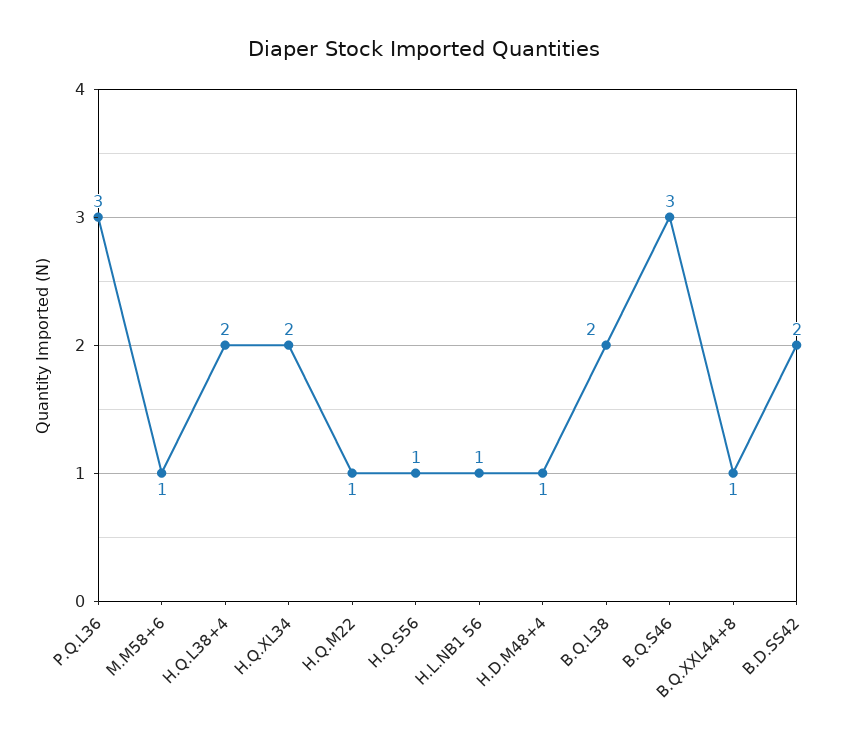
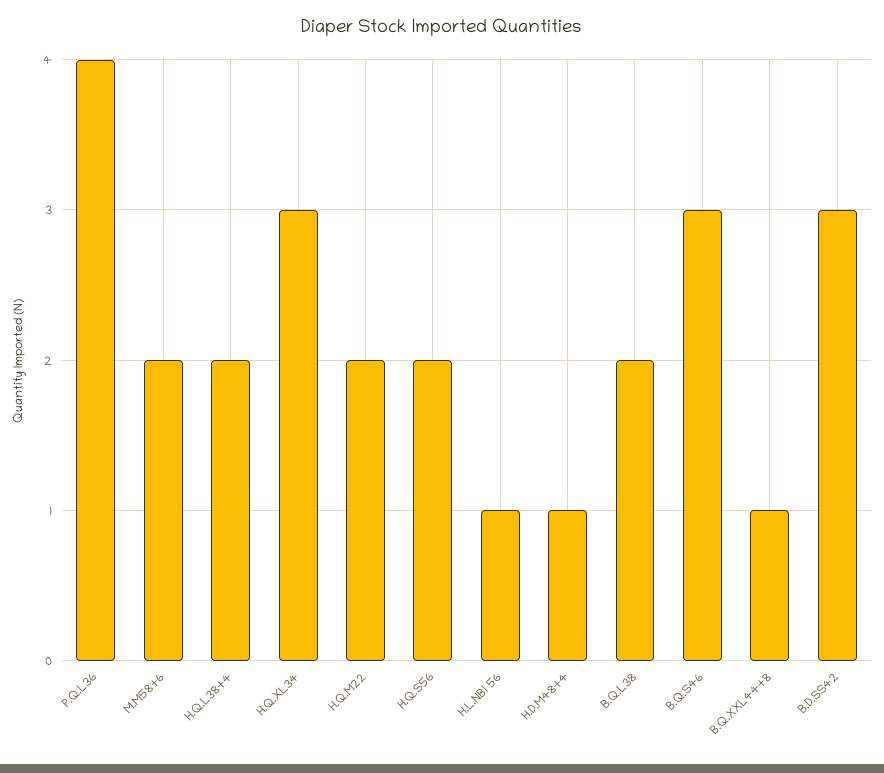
  {
-   "P.Q.L36": 3,
+   "P.Q.L36": 4,
-   "M.M58+6": 1,
+   "M.M58+6": 2,
    "H.Q.L38+4": 2,
-   "H.Q.XL34": 2,
+   "H.Q.XL34": 3,
-   "H.Q.M22": 1,
+   "H.Q.M22": 2,
-   "H.Q.S56": 1,
+   "H.Q.S56": 2,
    "H.L.NB1 56": 1,
    "H.D.M48+4": 1,
    "B.Q.L38": 2,
    "B.Q.S46": 3,
    "B.Q.XXL44+8": 1,
-   "B.D.SS42": 2
+   "B.D.SS42": 3
  }

